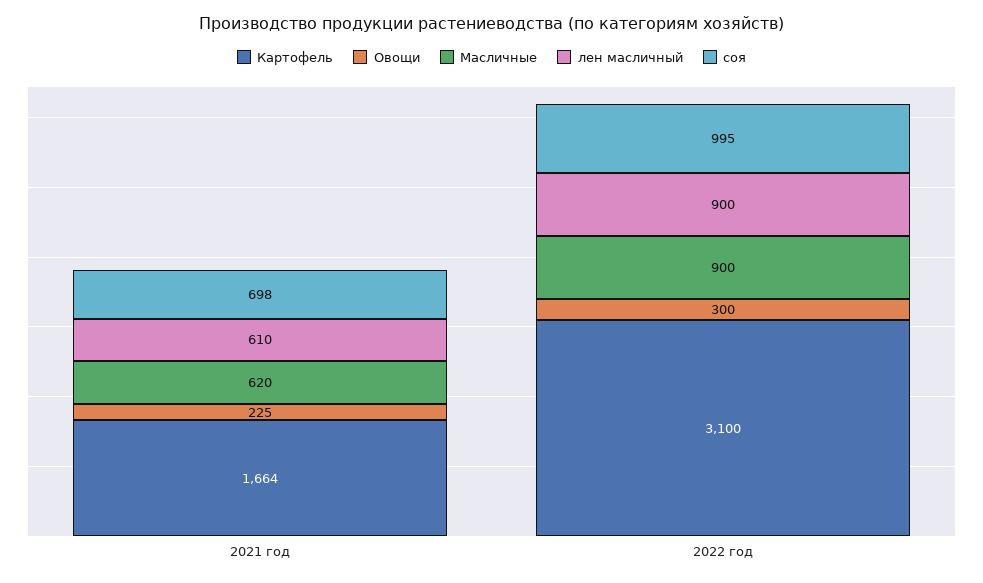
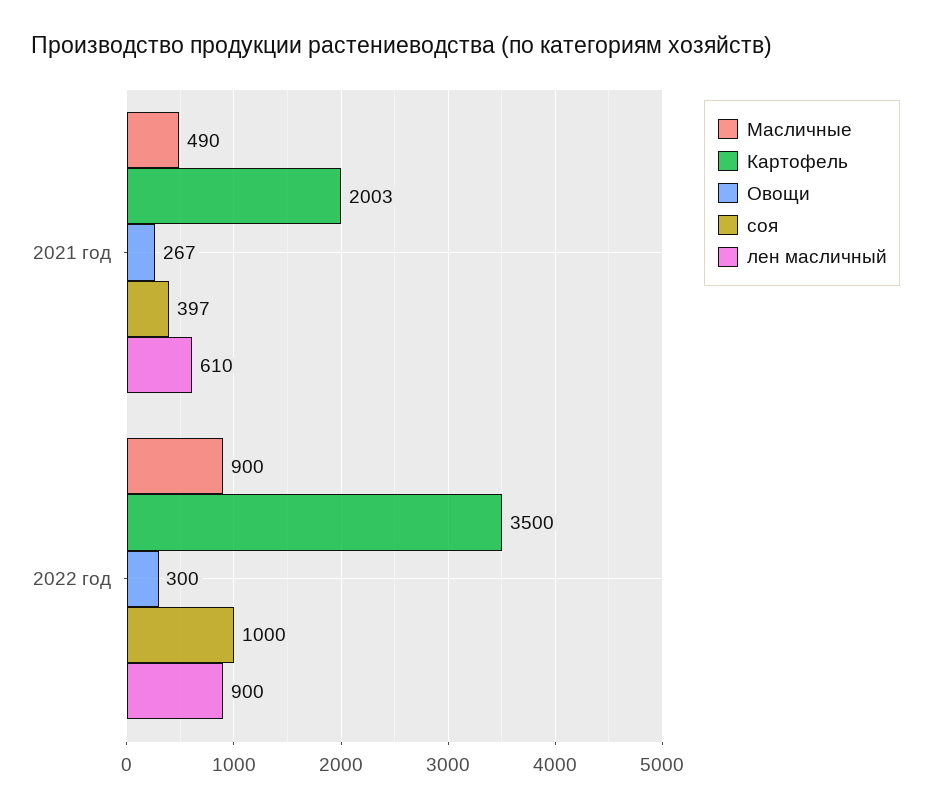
  {
    "Картофель": {
-     "2021 год": 1664,
+     "2021 год": 2003,
-     "2022 год": 3100
+     "2022 год": 3500
    },
    "Овощи": {
-     "2021 год": 225,
+     "2021 год": 267,
      "2022 год": 300
    },
    "Масличные": {
-     "2021 год": 620,
+     "2021 год": 490,
      "2022 год": 900
    },
    "лен масличный": {
      "2021 год": 610,
      "2022 год": 900
    },
    "соя": {
-     "2021 год": 698,
+     "2021 год": 397,
-     "2022 год": 995
+     "2022 год": 1000
    }
  }

